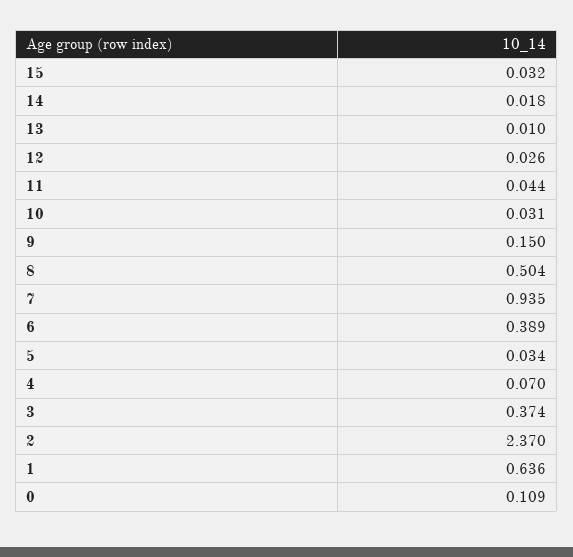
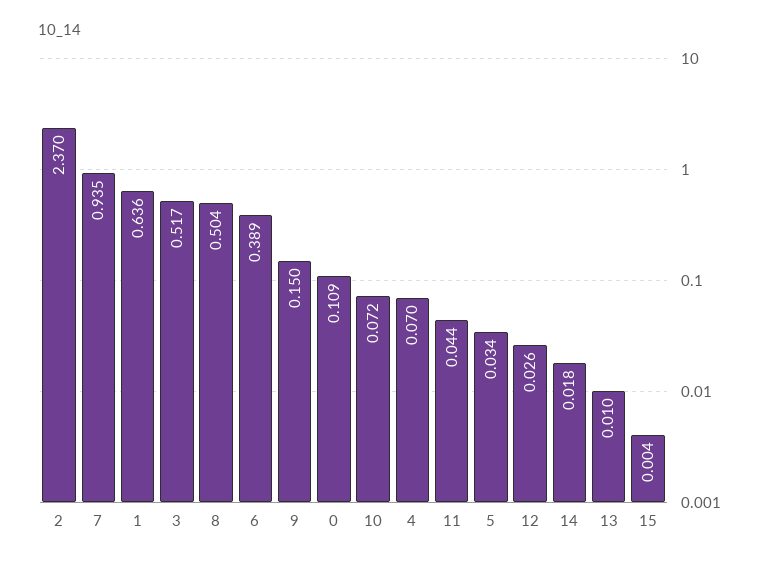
  {
-   "15": 0.032,
+   "15": 0.004,
    "14": 0.018,
    "13": 0.01,
    "12": 0.026,
    "11": 0.044,
-   "10": 0.031,
+   "10": 0.072,
    "9": 0.15,
    "8": 0.504,
    "7": 0.935,
    "6": 0.389,
    "5": 0.034,
    "4": 0.07,
-   "3": 0.374,
+   "3": 0.517,
    "2": 2.37,
    "1": 0.636,
    "0": 0.109
  }

